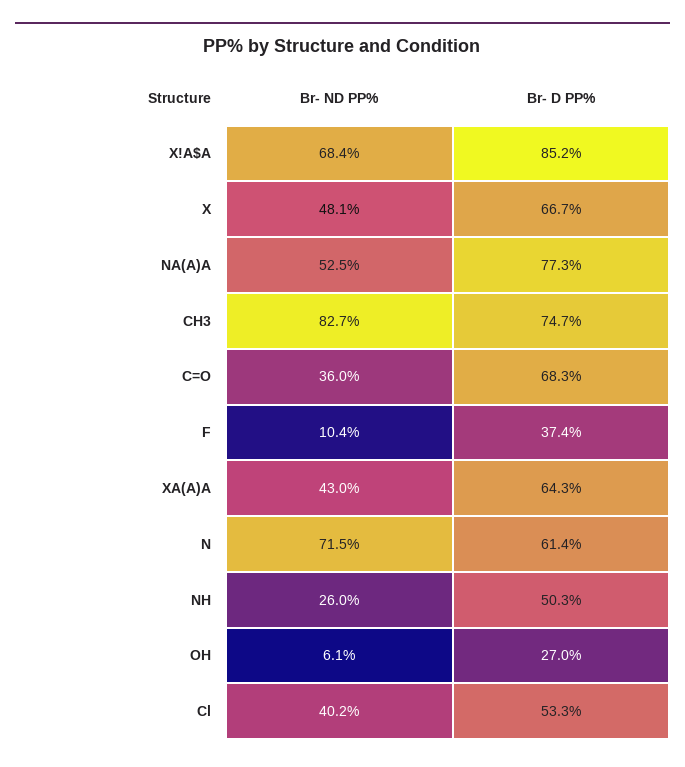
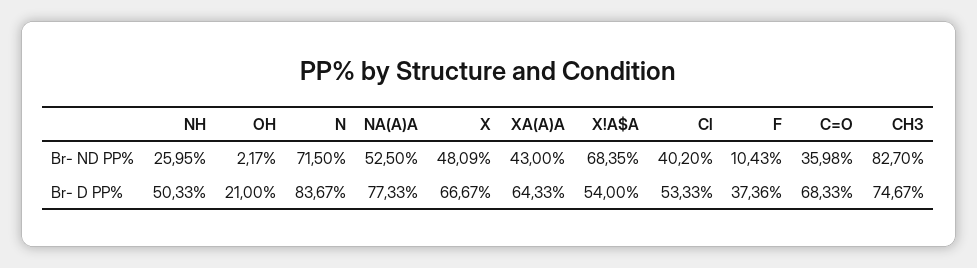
  {
    "Br- ND PP%": {
      "X!A$A": 68.35,
      "X": 48.09,
      "NA(A)A": 52.5,
      "CH3": 82.7,
      "C=O": 35.98,
      "F": 10.43,
      "XA(A)A": 43,
      "N": 71.5,
      "NH": 25.95,
-     "OH": 6.1,
+     "OH": 2.17,
      "Cl": 40.2
    },
    "Br- D PP%": {
-     "X!A$A": 85.2,
+     "X!A$A": 54,
      "X": 66.67,
      "NA(A)A": 77.33,
      "CH3": 74.67,
      "C=O": 68.33,
      "F": 37.36,
      "XA(A)A": 64.33,
-     "N": 61.4,
+     "N": 83.67,
      "NH": 50.33,
-     "OH": 27,
+     "OH": 21,
      "Cl": 53.33
    }
  }

